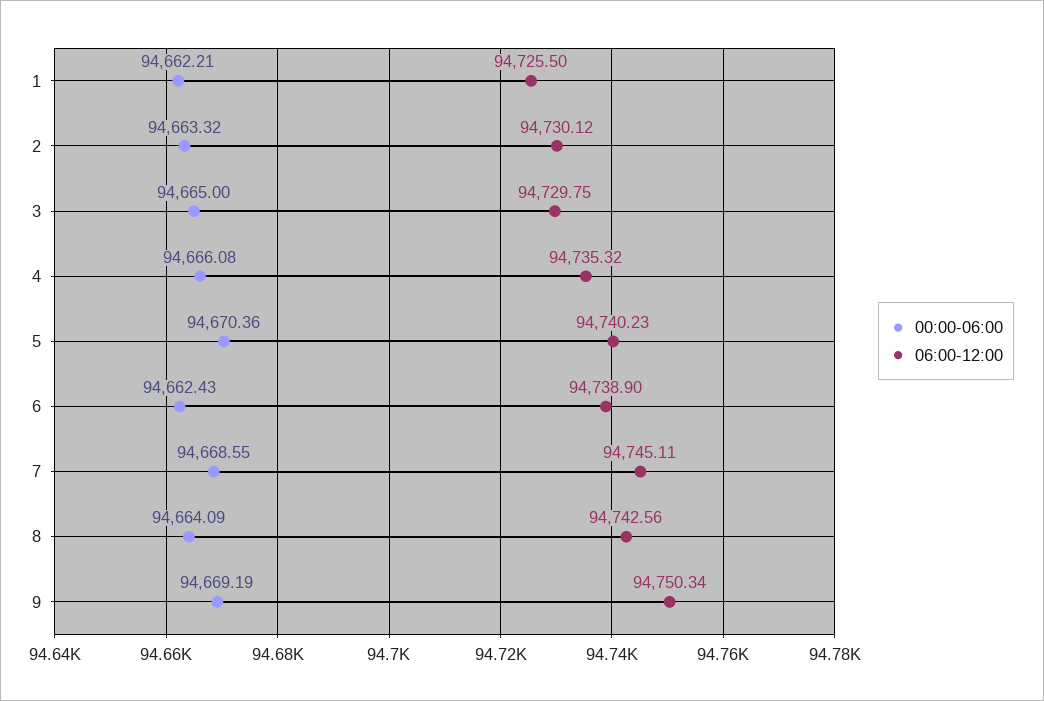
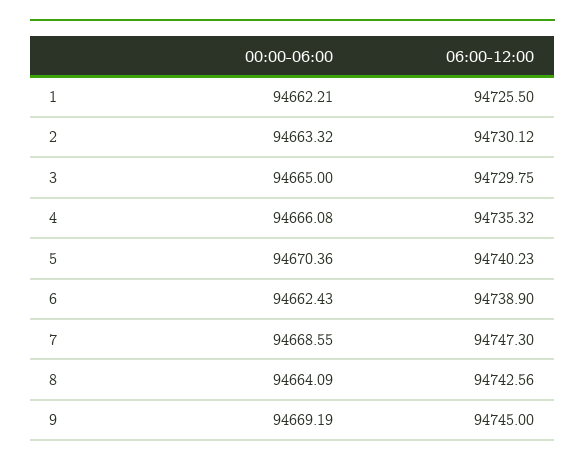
  {
    "00:00-06:00": {
      "1": 94662.21,
      "2": 94663.32,
      "3": 94665,
      "4": 94666.08,
      "5": 94670.36,
      "6": 94662.43,
      "7": 94668.55,
      "8": 94664.09,
      "9": 94669.19
    },
    "06:00-12:00": {
      "1": 94725.5,
      "2": 94730.12,
      "3": 94729.75,
      "4": 94735.32,
      "5": 94740.23,
      "6": 94738.9,
-     "7": 94745.11,
+     "7": 94747.3,
      "8": 94742.56,
-     "9": 94750.34
+     "9": 94745
    }
  }

